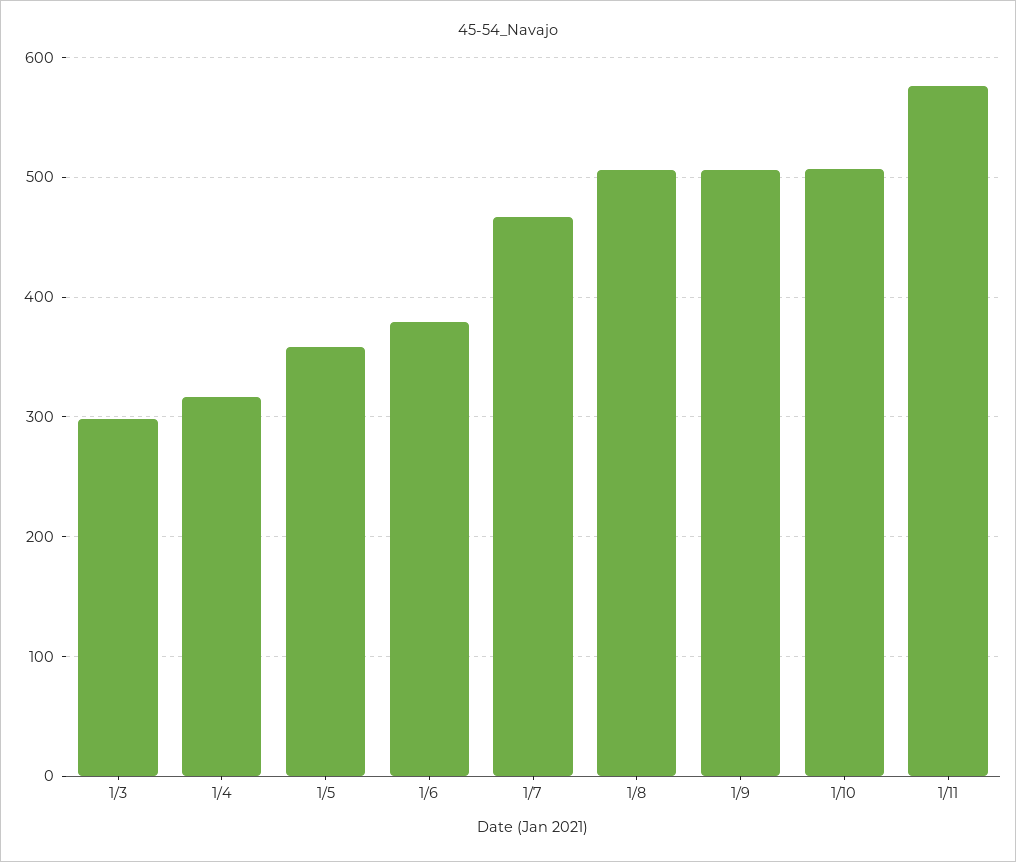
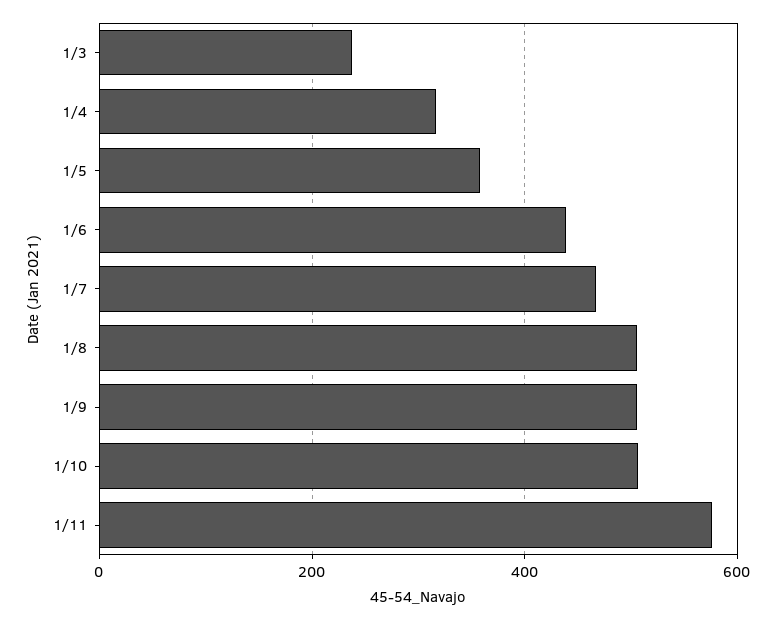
  {
-   "1/3": 300,
+   "1/3": 240,
    "1/4": 320,
    "1/5": 360,
-   "1/6": 380,
+   "1/6": 440,
    "1/7": 470,
    "1/8": 510,
    "1/9": 510,
    "1/10": 510,
    "1/11": 580
  }

